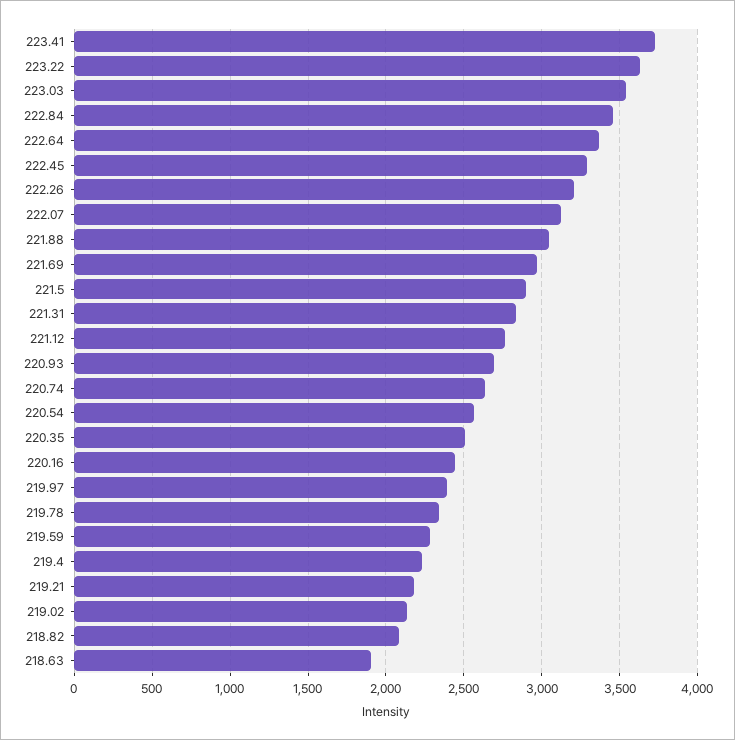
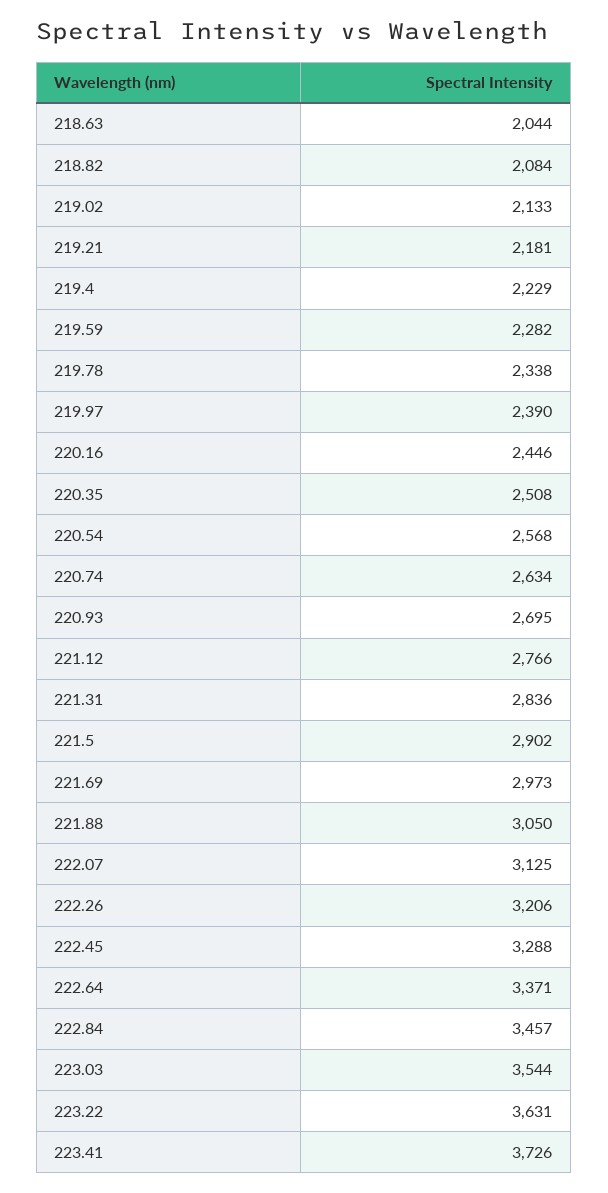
  {
    "223.41": 3726,
    "223.22": 3631,
    "223.03": 3544,
    "222.84": 3457,
    "222.64": 3371,
    "222.45": 3288,
    "222.26": 3206,
    "222.07": 3125,
    "221.88": 3050,
    "221.69": 2973,
    "221.5": 2902,
    "221.31": 2836,
    "221.12": 2766,
    "220.93": 2695,
    "220.74": 2634,
    "220.54": 2568,
    "220.35": 2508,
    "220.16": 2446,
    "219.97": 2390,
    "219.78": 2338,
    "219.59": 2282,
    "219.4": 2229,
    "219.21": 2181,
    "219.02": 2133,
    "218.82": 2084,
-   "218.63": 1900
+   "218.63": 2044
  }

